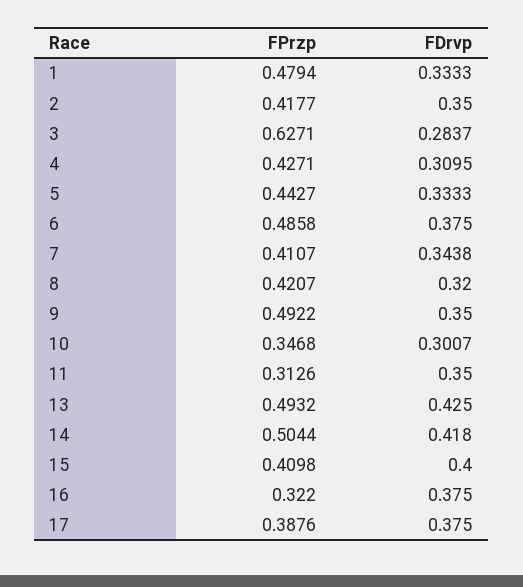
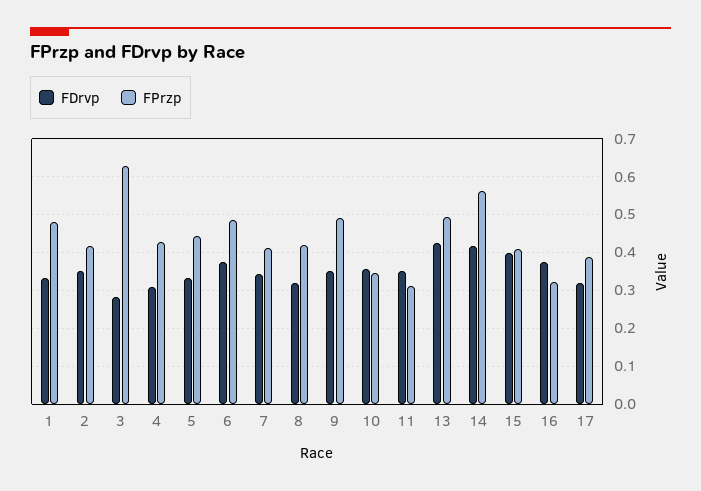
  {
    "FPrzp": {
      "1": 0.4794,
      "2": 0.4177,
      "3": 0.6271,
      "4": 0.4271,
      "5": 0.4427,
      "6": 0.4858,
      "7": 0.4107,
      "8": 0.4207,
      "9": 0.4922,
      "10": 0.3468,
      "11": 0.3126,
      "13": 0.4932,
-     "14": 0.5044,
+     "14": 0.56,
      "15": 0.4098,
      "16": 0.322,
      "17": 0.3876
    },
    "FDrvp": {
      "1": 0.3333,
      "2": 0.35,
      "3": 0.2837,
      "4": 0.3095,
      "5": 0.3333,
      "6": 0.375,
      "7": 0.3438,
      "8": 0.32,
      "9": 0.35,
-     "10": 0.3007,
+     "10": 0.36,
      "11": 0.35,
      "13": 0.425,
      "14": 0.418,
      "15": 0.4,
      "16": 0.375,
-     "17": 0.375
+     "17": 0.32
    }
  }

